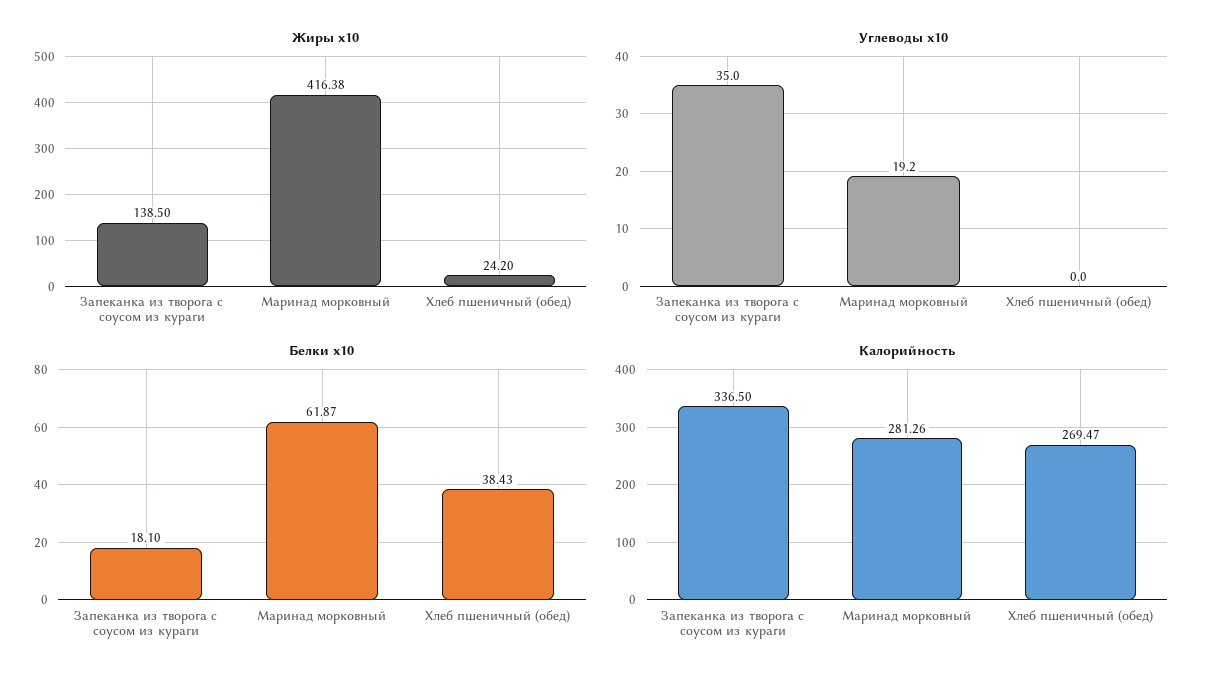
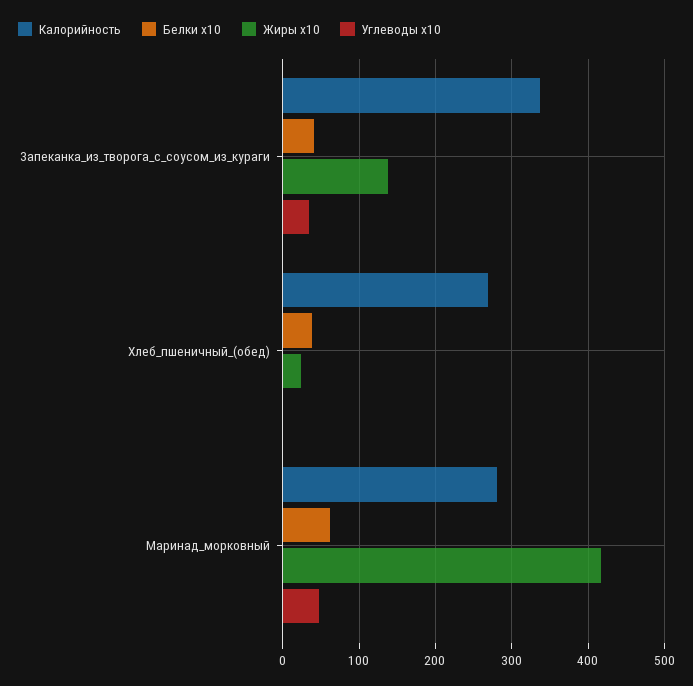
  {
    "Жиры x10": {
      "Запеканка из творога с соусом из кураги": 138.5,
      "Маринад морковный": 416.38,
      "Хлеб пшеничный (обед)": 24.2
    },
    "Углеводы x10": {
      "Запеканка из творога с соусом из кураги": 35,
-     "Маринад морковный": 19.2,
+     "Маринад морковный": 50,
      "Хлеб пшеничный (обед)": 0
    },
    "Белки x10": {
-     "Запеканка из творога с соусом из кураги": 18.1,
+     "Запеканка из творога с соусом из кураги": 40,
      "Маринад морковный": 61.87,
      "Хлеб пшеничный (обед)": 38.43
    },
    "Калорийность": {
      "Запеканка из творога с соусом из кураги": 336.5,
      "Маринад морковный": 281.26,
      "Хлеб пшеничный (обед)": 269.47
    }
  }

